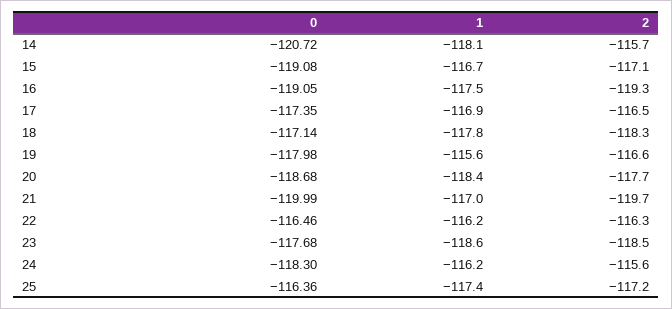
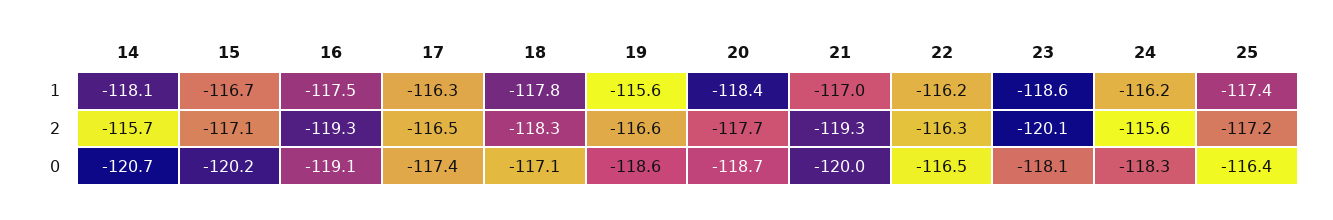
  {
    "0": {
      "14": -120.72,
-     "15": -119.08,
+     "15": -120.2,
      "16": -119.05,
      "17": -117.35,
      "18": -117.14,
-     "19": -117.98,
+     "19": -118.6,
      "20": -118.68,
      "21": -119.99,
      "22": -116.46,
-     "23": -117.68,
+     "23": -118.1,
      "24": -118.3,
      "25": -116.36
    },
    "1": {
      "14": -118.1,
      "15": -116.7,
      "16": -117.5,
-     "17": -116.9,
+     "17": -116.3,
      "18": -117.8,
      "19": -115.6,
      "20": -118.4,
      "21": -117,
      "22": -116.2,
      "23": -118.6,
      "24": -116.2,
      "25": -117.4
    },
    "2": {
      "14": -115.7,
      "15": -117.1,
      "16": -119.3,
      "17": -116.5,
      "18": -118.3,
      "19": -116.6,
      "20": -117.7,
-     "21": -119.7,
+     "21": -119.3,
      "22": -116.3,
-     "23": -118.5,
+     "23": -120.1,
      "24": -115.6,
      "25": -117.2
    }
  }

